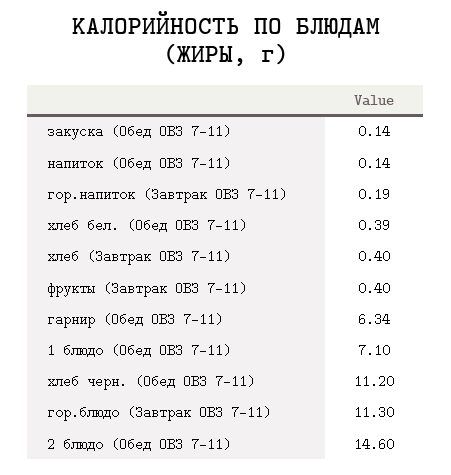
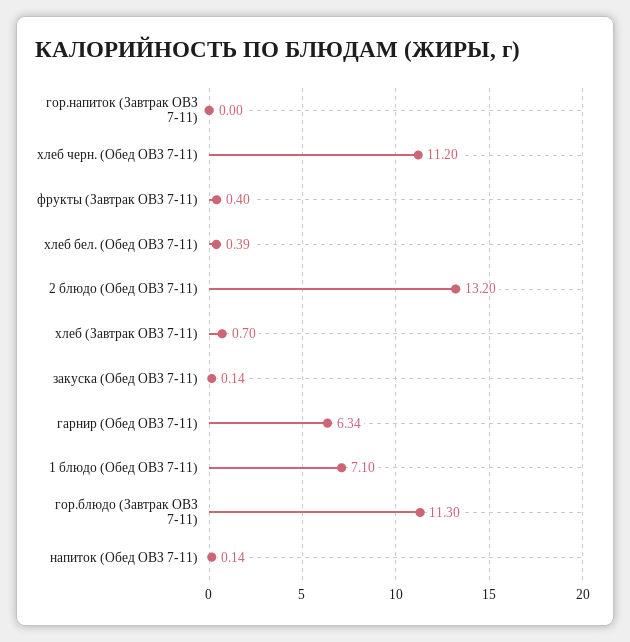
  {
    "закуска (Обед ОВЗ 7-11)": 0.14,
    "напиток (Обед ОВЗ 7-11)": 0.14,
-   "гор.напиток (Завтрак ОВЗ 7-11)": 0.19,
+   "гор.напиток (Завтрак ОВЗ 7-11)": 0,
    "хлеб бел. (Обед ОВЗ 7-11)": 0.39,
-   "хлеб (Завтрак ОВЗ 7-11)": 0.4,
+   "хлеб (Завтрак ОВЗ 7-11)": 0.7,
    "фрукты (Завтрак ОВЗ 7-11)": 0.4,
    "гарнир (Обед ОВЗ 7-11)": 6.34,
    "1 блюдо (Обед ОВЗ 7-11)": 7.1,
    "хлеб черн. (Обед ОВЗ 7-11)": 11.2,
    "гор.блюдо (Завтрак ОВЗ 7-11)": 11.3,
-   "2 блюдо (Обед ОВЗ 7-11)": 14.6
+   "2 блюдо (Обед ОВЗ 7-11)": 13.2
  }

